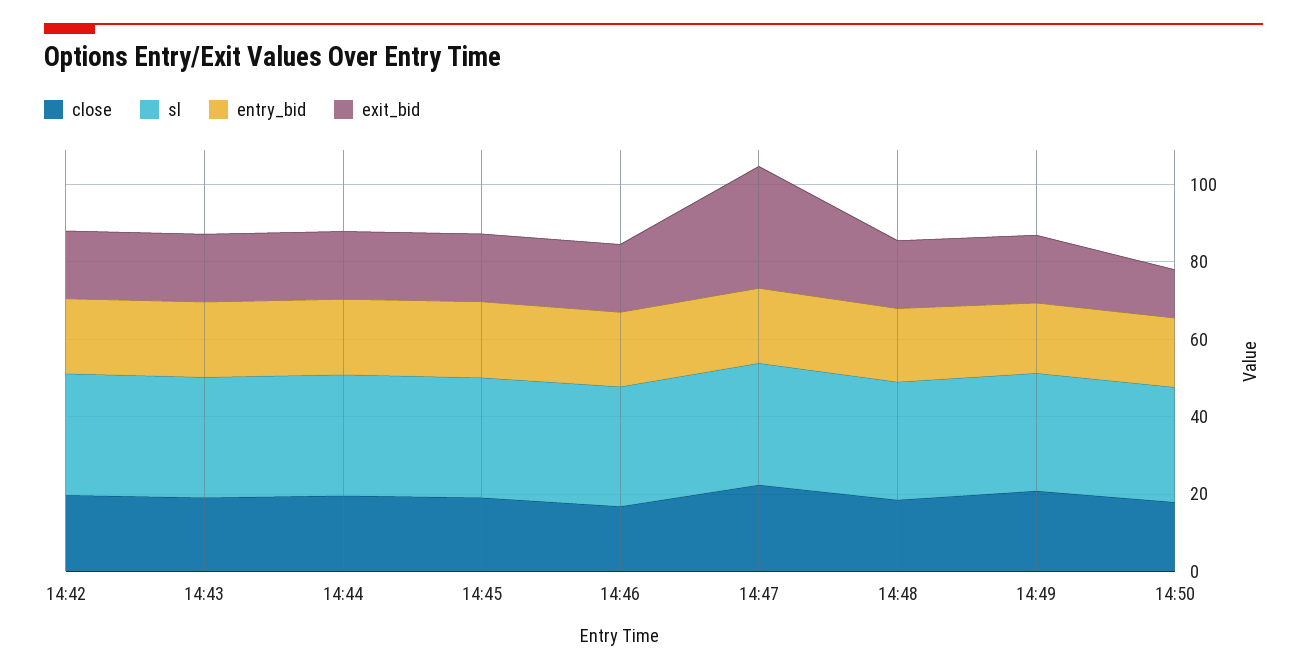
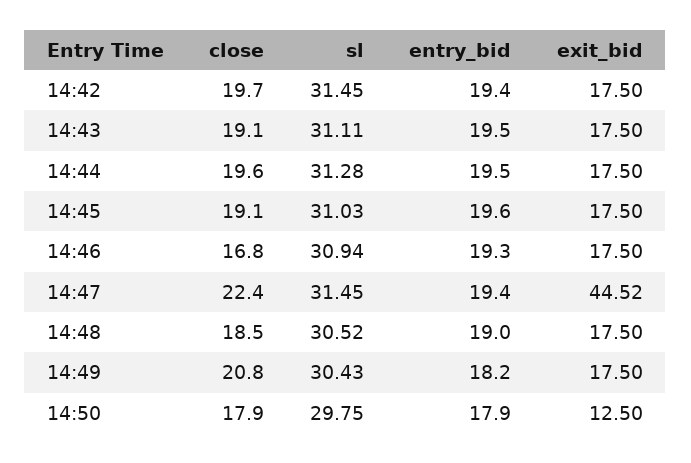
  {
    "close": {
      "14:42": 19.7,
      "14:43": 19.1,
      "14:44": 19.6,
      "14:45": 19.1,
      "14:46": 16.8,
      "14:47": 22.4,
      "14:48": 18.5,
      "14:49": 20.8,
      "14:50": 17.9
    },
    "sl": {
      "14:42": 31.45,
      "14:43": 31.11,
      "14:44": 31.28,
      "14:45": 31.03,
      "14:46": 30.94,
      "14:47": 31.45,
      "14:48": 30.52,
      "14:49": 30.43,
      "14:50": 29.75
    },
    "entry_bid": {
      "14:42": 19.4,
      "14:43": 19.5,
      "14:44": 19.5,
      "14:45": 19.6,
      "14:46": 19.3,
      "14:47": 19.4,
      "14:48": 19,
      "14:49": 18.2,
      "14:50": 17.9
    },
    "exit_bid": {
      "14:42": 17.5,
      "14:43": 17.5,
      "14:44": 17.5,
      "14:45": 17.5,
      "14:46": 17.5,
-     "14:47": 30,
+     "14:47": 44.52,
      "14:48": 17.5,
      "14:49": 17.5,
      "14:50": 12.5
    }
  }

